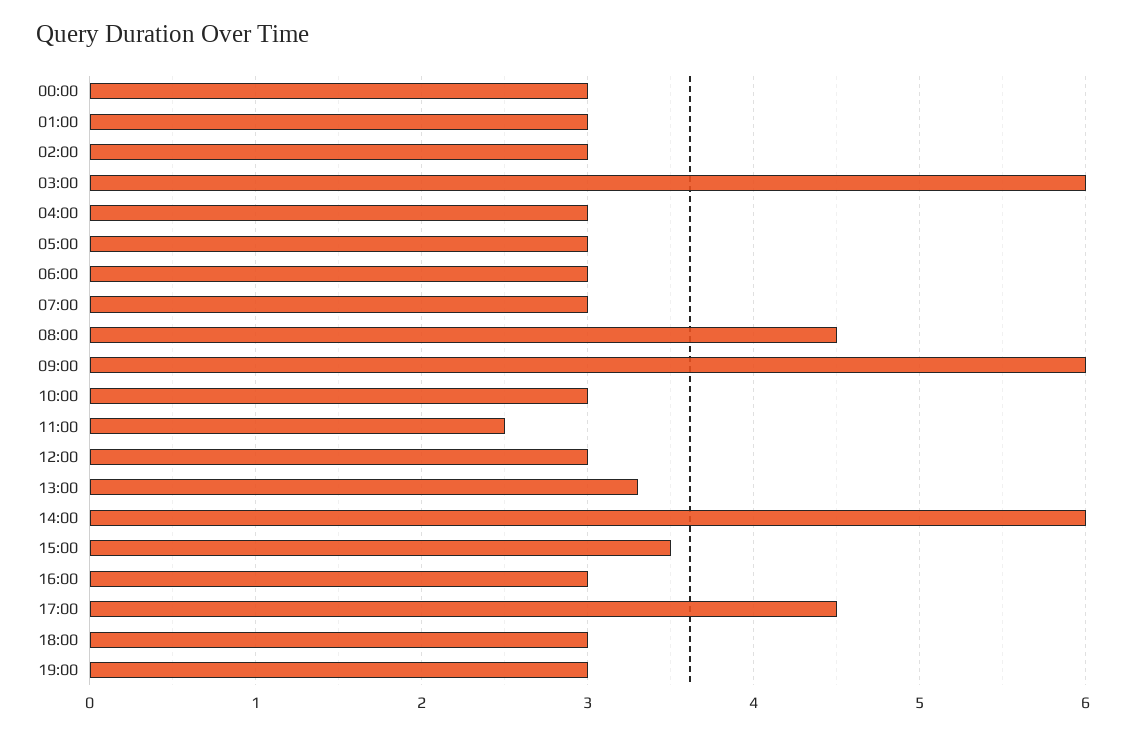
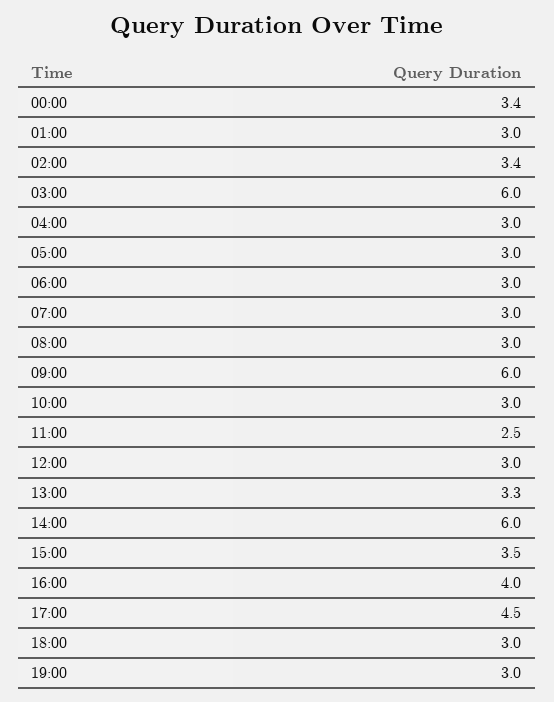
  {
-   "00:00": 3,
+   "00:00": 3.4,
    "01:00": 3,
-   "02:00": 3,
+   "02:00": 3.4,
    "03:00": 6,
    "04:00": 3,
    "05:00": 3,
    "06:00": 3,
    "07:00": 3,
-   "08:00": 4.5,
+   "08:00": 3,
    "09:00": 6,
    "10:00": 3,
    "11:00": 2.5,
    "12:00": 3,
    "13:00": 3.3,
    "14:00": 6,
    "15:00": 3.5,
-   "16:00": 3,
+   "16:00": 4,
    "17:00": 4.5,
    "18:00": 3,
    "19:00": 3
  }

